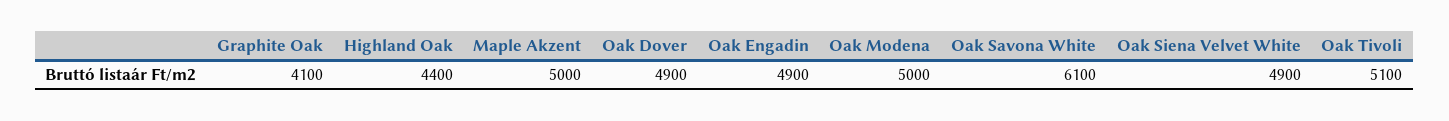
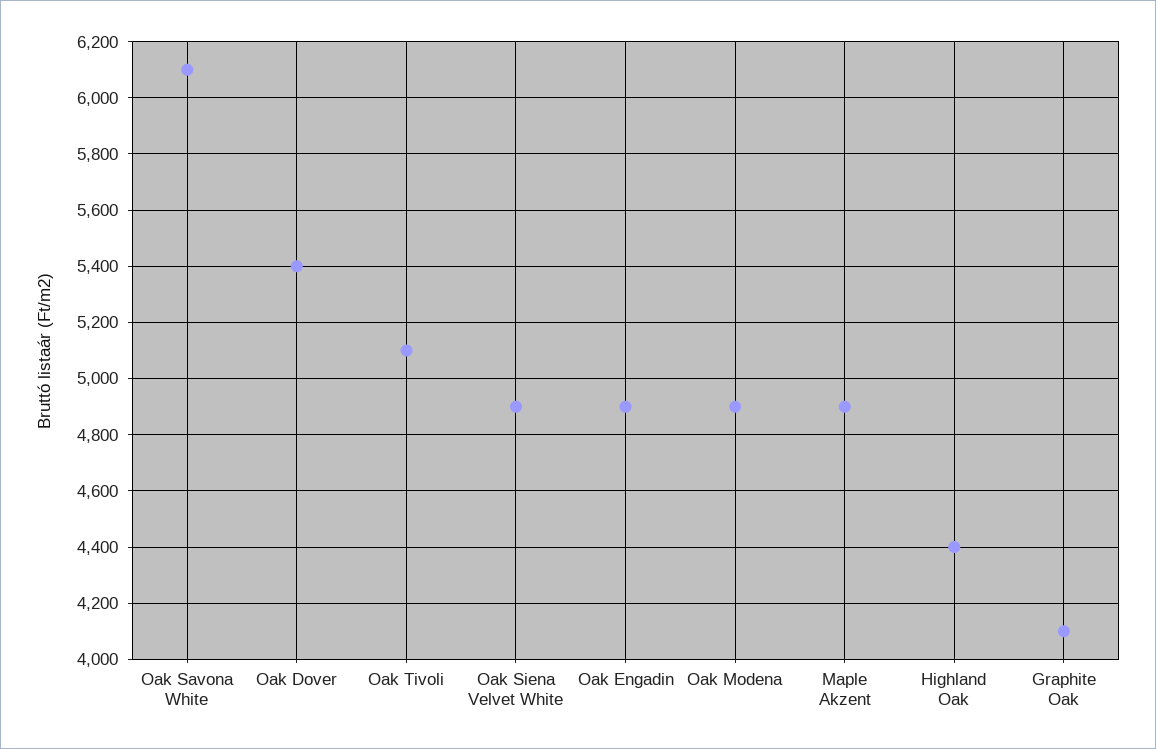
  {
    "Graphite Oak": 4100,
    "Highland Oak": 4400,
-   "Maple Akzent": 5000,
+   "Maple Akzent": 4900,
-   "Oak Dover": 4900,
+   "Oak Dover": 5400,
    "Oak Engadin": 4900,
-   "Oak Modena": 5000,
+   "Oak Modena": 4900,
    "Oak Savona White": 6100,
    "Oak Siena Velvet White": 4900,
    "Oak Tivoli": 5100
  }

